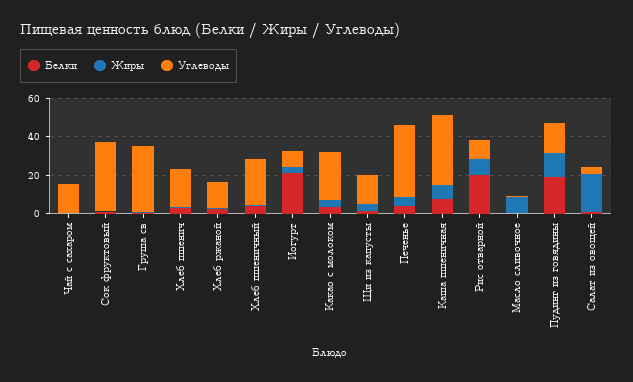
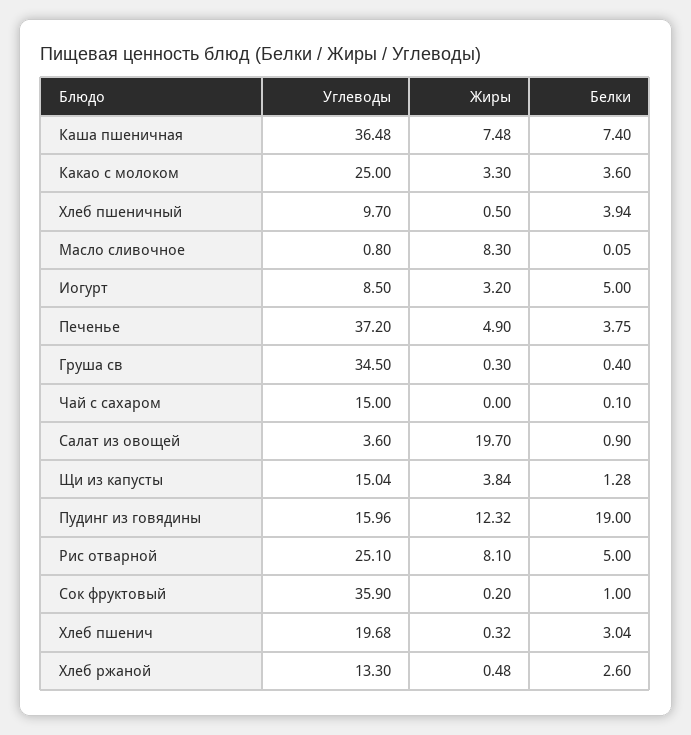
  {
    "Белки": {
      "Чай с сахаром": 0.1,
      "Сок фруктовый": 1,
      "Груша св": 0.4,
      "Хлеб пшенич": 3.04,
      "Хлеб ржаной": 2.6,
      "Хлеб пшеничный": 3.94,
-     "Иогурт": 20,
+     "Иогурт": 5,
      "Какао с молоком": 3.6,
      "Щи из капусты": 1.28,
      "Печенье": 3.75,
      "Каша пшеничная": 7.4,
-     "Рис отварной": 20,
+     "Рис отварной": 5,
      "Масло сливочное": 0.05,
      "Пудинг из говядины": 19,
      "Салат из овощей": 0.9
    },
    "Жиры": {
      "Чай с сахаром": 0,
      "Сок фруктовый": 0.2,
      "Груша св": 0.3,
      "Хлеб пшенич": 0.32,
      "Хлеб ржаной": 0.48,
      "Хлеб пшеничный": 0.5,
      "Иогурт": 3.2,
      "Какао с молоком": 3.3,
      "Щи из капусты": 3.84,
      "Печенье": 4.9,
      "Каша пшеничная": 7.48,
      "Рис отварной": 8.1,
      "Масло сливочное": 8.3,
      "Пудинг из говядины": 12.32,
      "Салат из овощей": 19.7
    },
    "Углеводы": {
      "Чай с сахаром": 15,
      "Сок фруктовый": 35.9,
      "Груша св": 34.5,
      "Хлеб пшенич": 19.68,
      "Хлеб ржаной": 13.3,
-     "Хлеб пшеничный": 25,
+     "Хлеб пшеничный": 9.7,
      "Иогурт": 8.5,
      "Какао с молоком": 25,
      "Щи из капусты": 15.04,
      "Печенье": 37.2,
      "Каша пшеничная": 36.48,
-     "Рис отварной": 10,
+     "Рис отварной": 25.1,
      "Масло сливочное": 0.8,
      "Пудинг из говядины": 15.96,
      "Салат из овощей": 3.6
    }
  }

